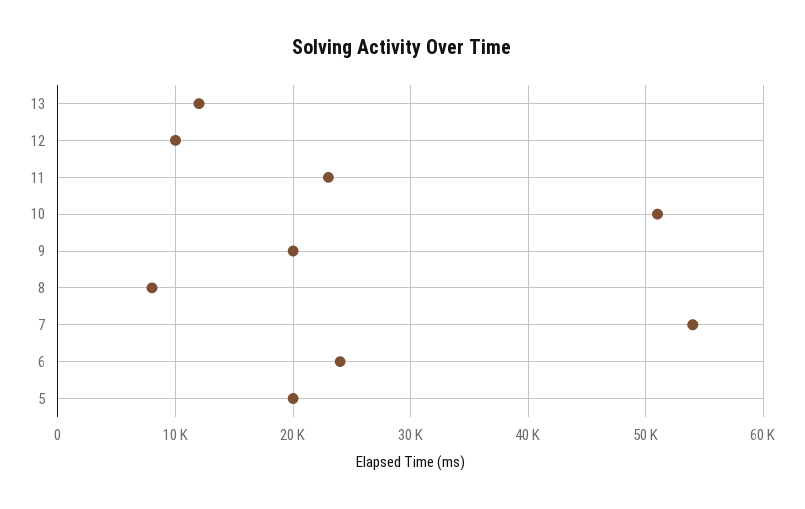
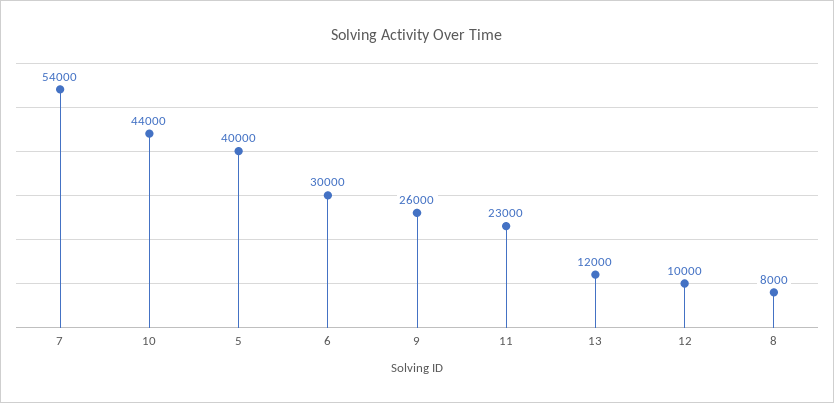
  {
    "13": 12000,
    "12": 10000,
    "11": 23000,
-   "10": 51000,
+   "10": 44000,
-   "9": 20000,
+   "9": 26000,
    "8": 8000,
    "7": 54000,
-   "6": 24000,
+   "6": 30000,
-   "5": 20000
+   "5": 40000
  }

